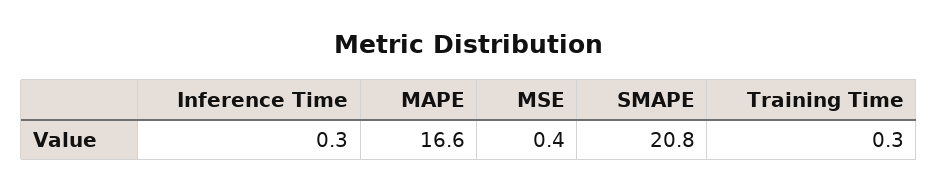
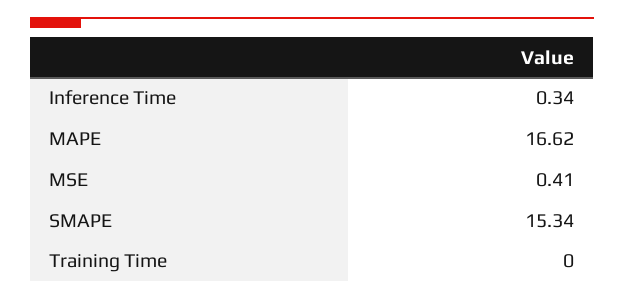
  {
    "Inference Time": 0.34,
    "MAPE": 16.62,
    "MSE": 0.41,
-   "SMAPE": 20.8,
+   "SMAPE": 15.34,
-   "Training Time": 0.3
+   "Training Time": 0
  }

